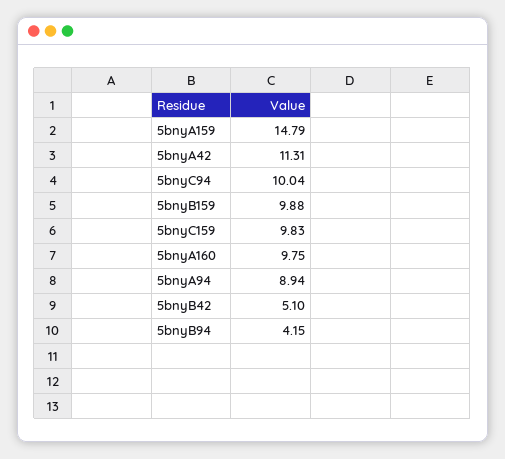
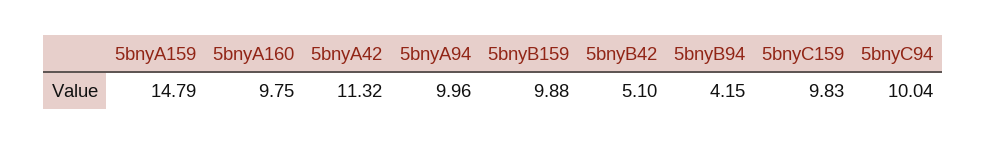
  {
    "5bnyA159": 14.79,
-   "5bnyA42": 11.31,
+   "5bnyA42": 11.32,
    "5bnyC94": 10.04,
    "5bnyB159": 9.88,
    "5bnyC159": 9.83,
    "5bnyA160": 9.75,
-   "5bnyA94": 8.94,
+   "5bnyA94": 9.96,
    "5bnyB42": 5.1,
    "5bnyB94": 4.15
  }

